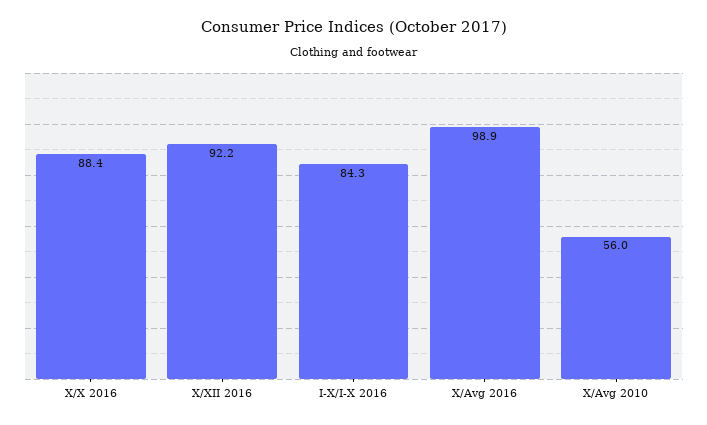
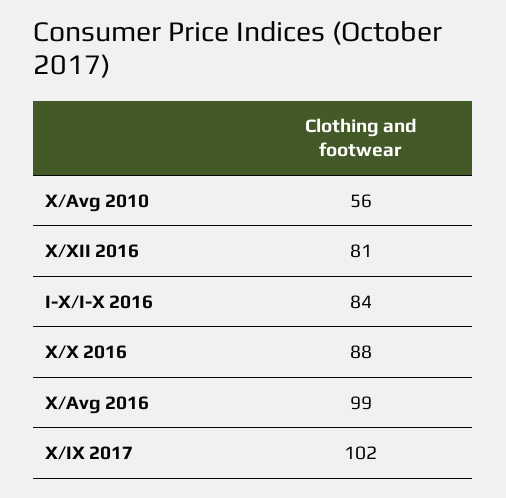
  {
    "X/X 2016": 88.4,
-   "X/XII 2016": 92.2,
+   "X/XII 2016": 81,
    "I-X/I-X 2016": 84.3,
    "X/Avg 2016": 98.9,
-   "X/Avg 2010": 56
+   "X/Avg 2010": 56,
+   "X/IX 2017": 102
  }

